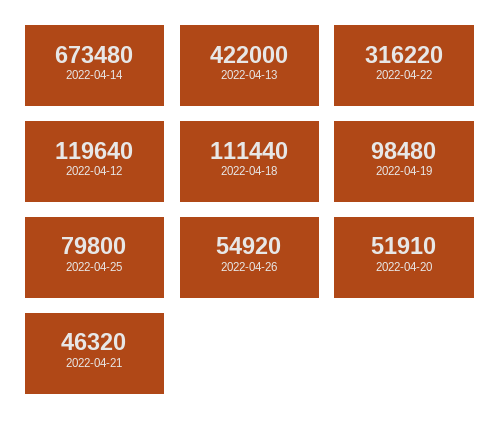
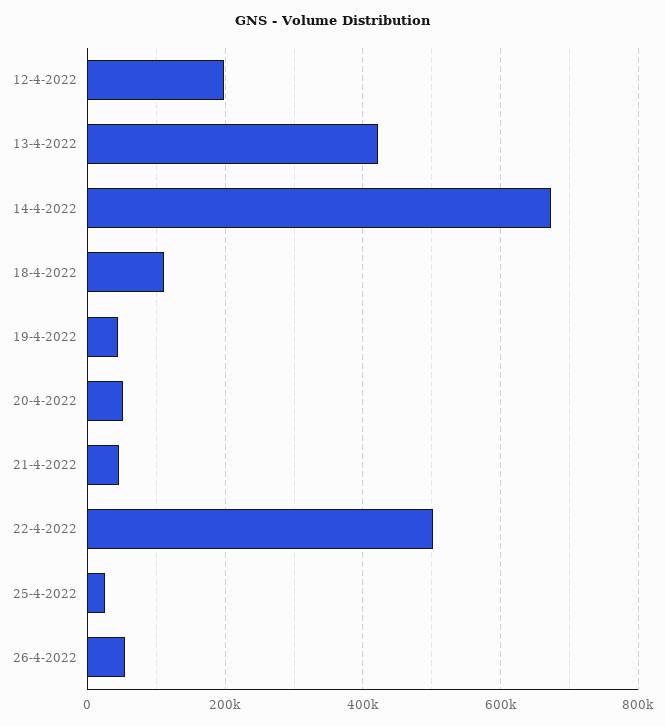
  {
    "2022-04-14": 673480,
    "2022-04-13": 422000,
-   "2022-04-22": 316220,
+   "2022-04-22": 500000,
-   "2022-04-12": 119640,
+   "2022-04-12": 200000,
    "2022-04-18": 111440,
-   "2022-04-19": 98480,
+   "2022-04-19": 40000,
-   "2022-04-25": 79800,
+   "2022-04-25": 20000,
    "2022-04-26": 54920,
    "2022-04-20": 51910,
    "2022-04-21": 46320
  }

